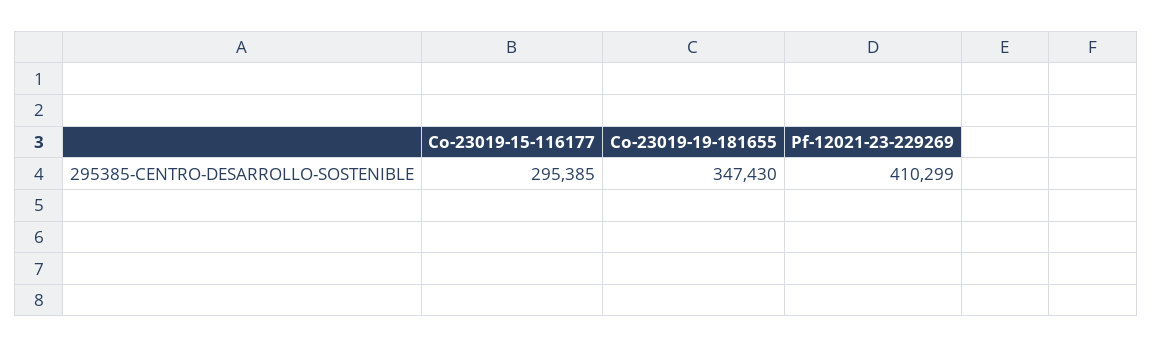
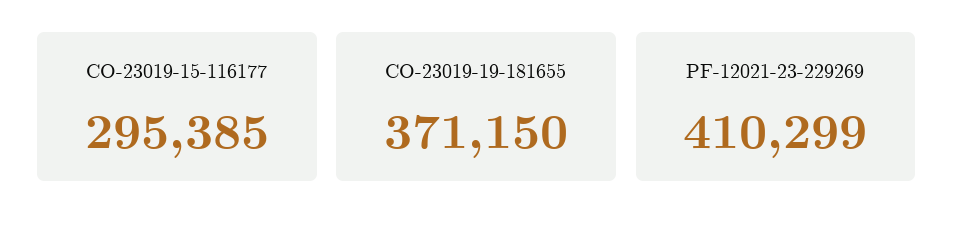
  {
    "Co-23019-15-116177": 295385,
-   "Co-23019-19-181655": 347430,
+   "Co-23019-19-181655": 371150,
    "Pf-12021-23-229269": 410299
  }

